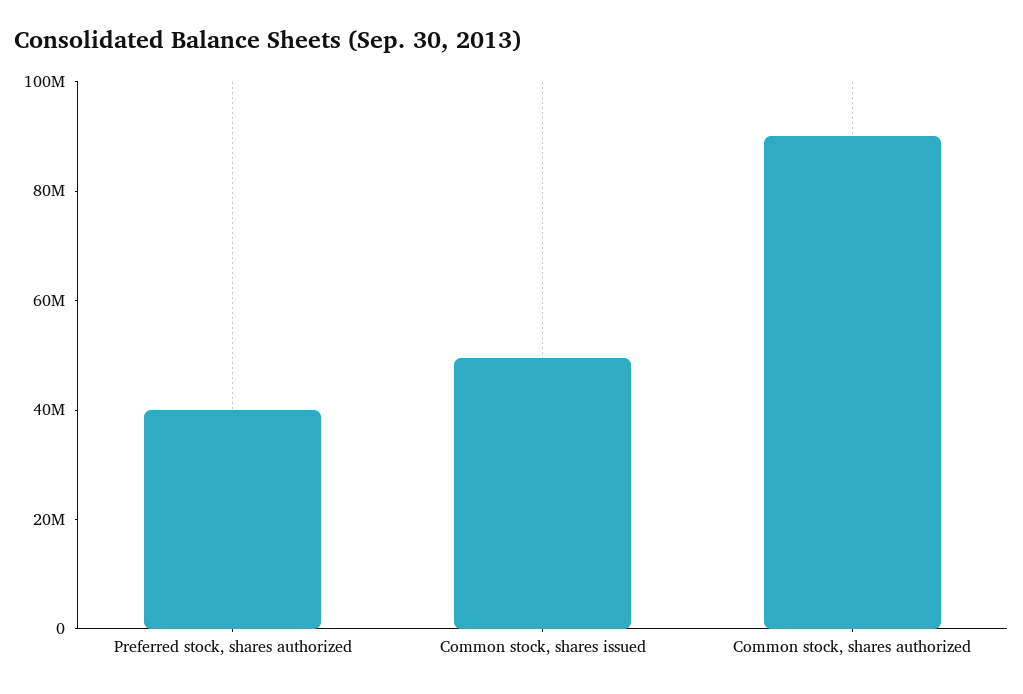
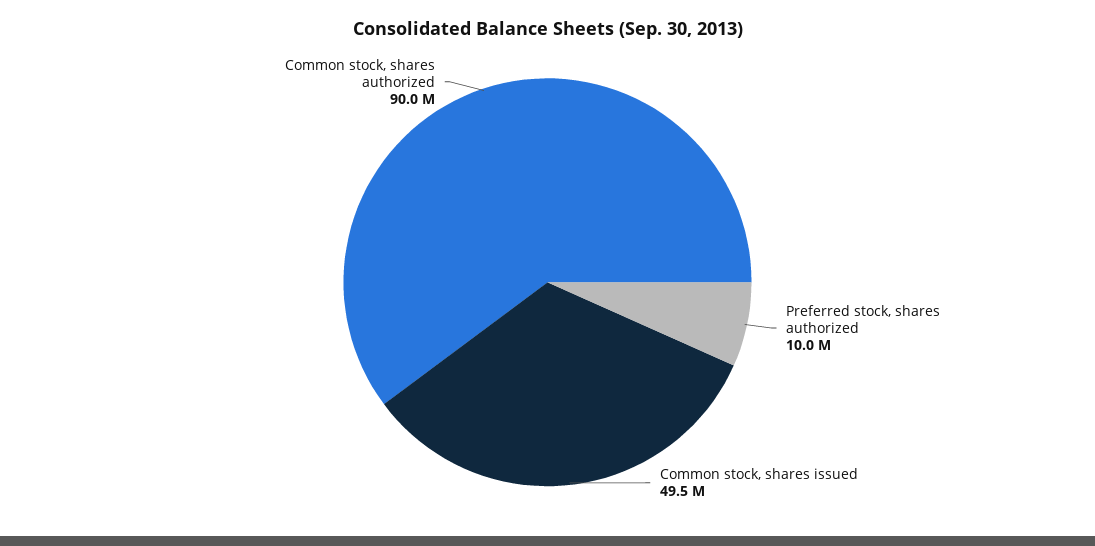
  {
-   "Preferred stock, shares authorized": 40000000,
+   "Preferred stock, shares authorized": 10000000,
    "Common stock, shares issued": 49500000,
    "Common stock, shares authorized": 90000000
  }

